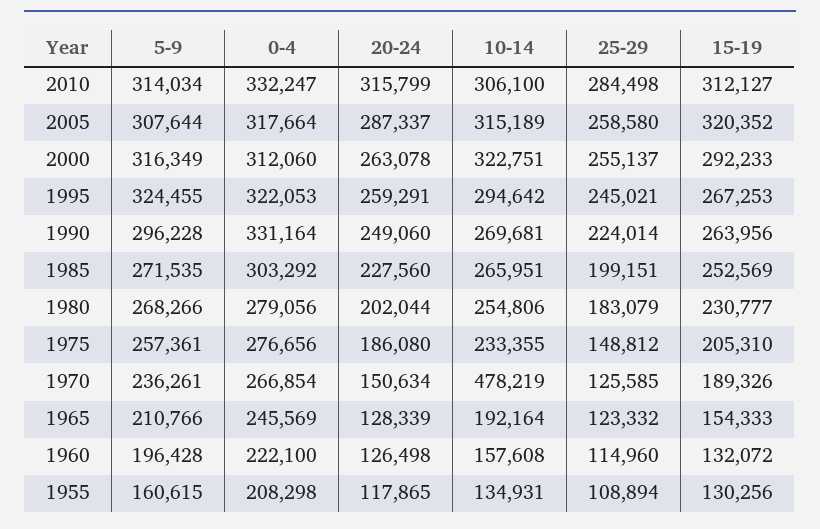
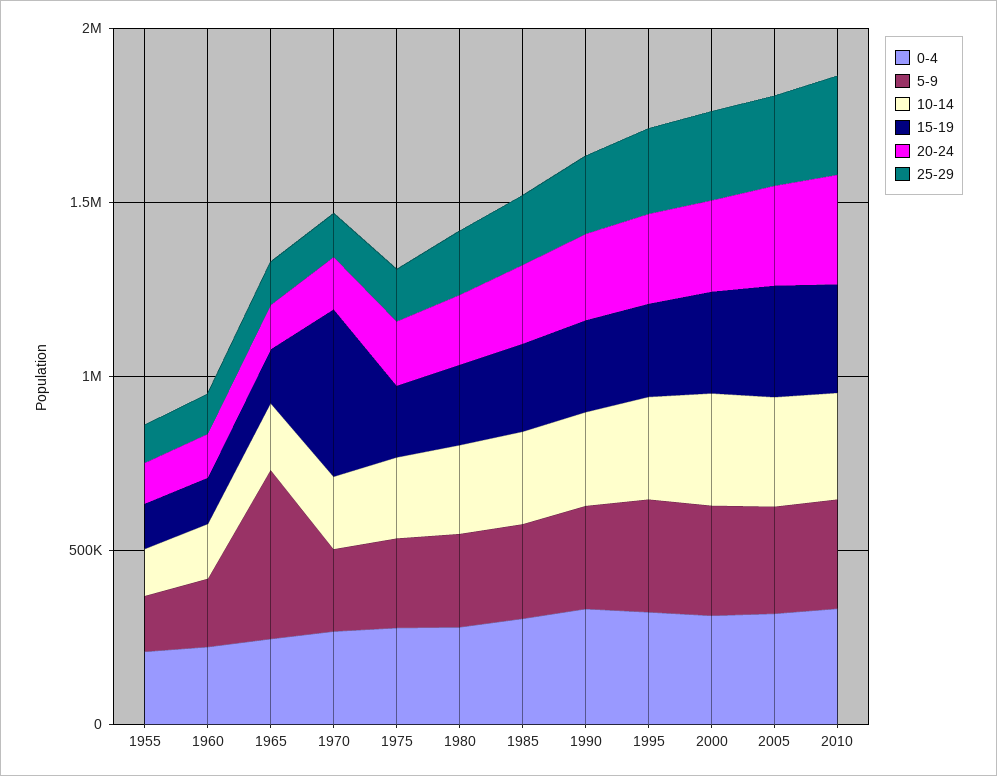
  {
    "5-9": {
      "2010": 314034,
      "2005": 307644,
      "2000": 316349,
      "1995": 324455,
      "1990": 296228,
      "1985": 271535,
      "1980": 268266,
      "1975": 257361,
      "1970": 236261,
-     "1965": 210766,
+     "1965": 500000,
      "1960": 196428,
      "1955": 160615
    },
    "0-4": {
      "2010": 332247,
      "2005": 317664,
      "2000": 312060,
      "1995": 322053,
      "1990": 331164,
      "1985": 303292,
      "1980": 279056,
      "1975": 276656,
      "1970": 266854,
      "1965": 245569,
      "1960": 222100,
      "1955": 208298
    },
    "20-24": {
      "2010": 315799,
      "2005": 287337,
      "2000": 263078,
      "1995": 259291,
      "1990": 249060,
      "1985": 227560,
      "1980": 202044,
      "1975": 186080,
      "1970": 150634,
      "1965": 128339,
      "1960": 126498,
      "1955": 117865
    },
    "10-14": {
      "2010": 306100,
      "2005": 315189,
      "2000": 322751,
      "1995": 294642,
      "1990": 269681,
      "1985": 265951,
      "1980": 254806,
      "1975": 233355,
-     "1970": 478219,
+     "1970": 200000,
      "1965": 192164,
      "1960": 157608,
      "1955": 134931
    },
    "25-29": {
      "2010": 284498,
      "2005": 258580,
      "2000": 255137,
      "1995": 245021,
      "1990": 224014,
      "1985": 199151,
      "1980": 183079,
      "1975": 148812,
      "1970": 125585,
      "1965": 123332,
      "1960": 114960,
      "1955": 108894
    },
    "15-19": {
      "2010": 312127,
      "2005": 320352,
      "2000": 292233,
      "1995": 267253,
      "1990": 263956,
      "1985": 252569,
      "1980": 230777,
      "1975": 205310,
-     "1970": 189326,
+     "1970": 500000,
      "1965": 154333,
      "1960": 132072,
      "1955": 130256
    }
  }

